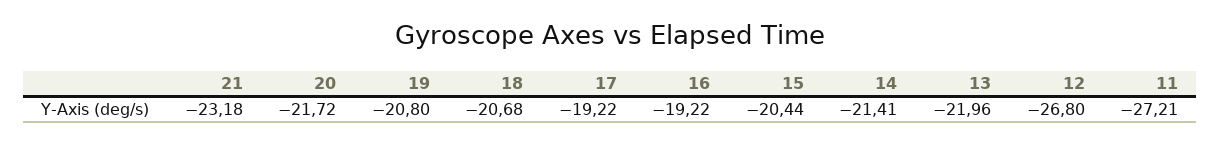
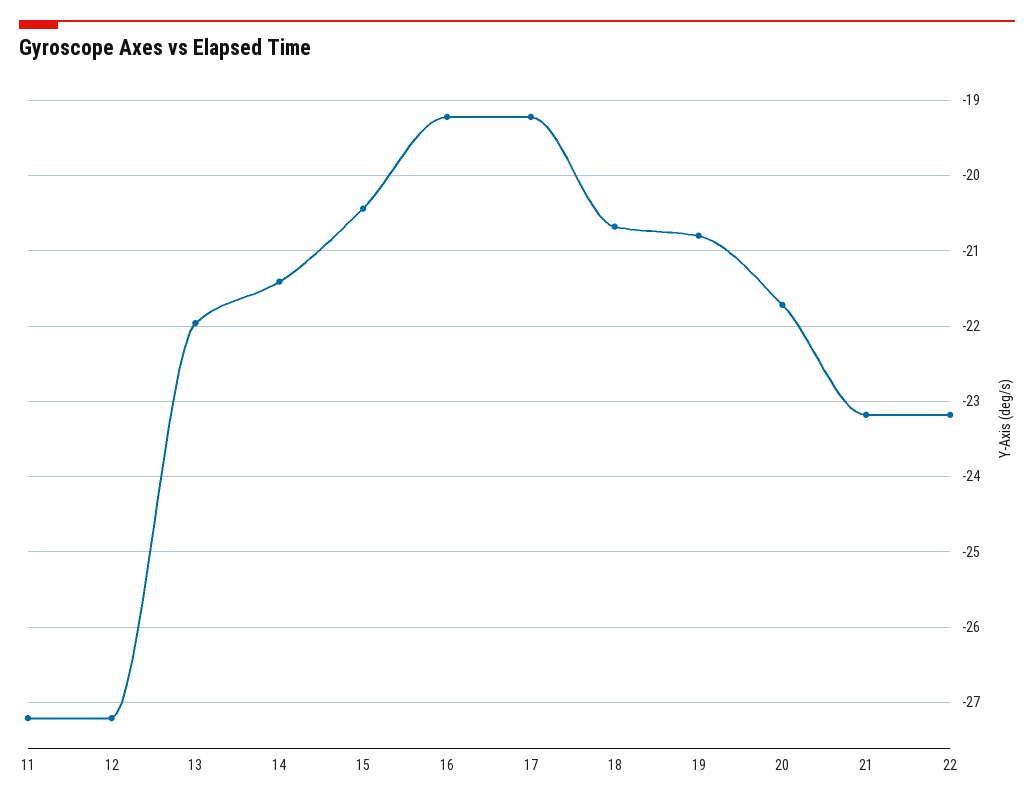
  {
    "21": -23.18,
    "20": -21.72,
    "19": -20.8,
    "18": -20.68,
    "17": -19.22,
    "16": -19.22,
    "15": -20.44,
    "14": -21.41,
    "13": -21.96,
-   "12": -26.8,
+   "12": -27.2,
-   "11": -27.21
+   "11": -27.21,
+   "22": -23.2
  }

